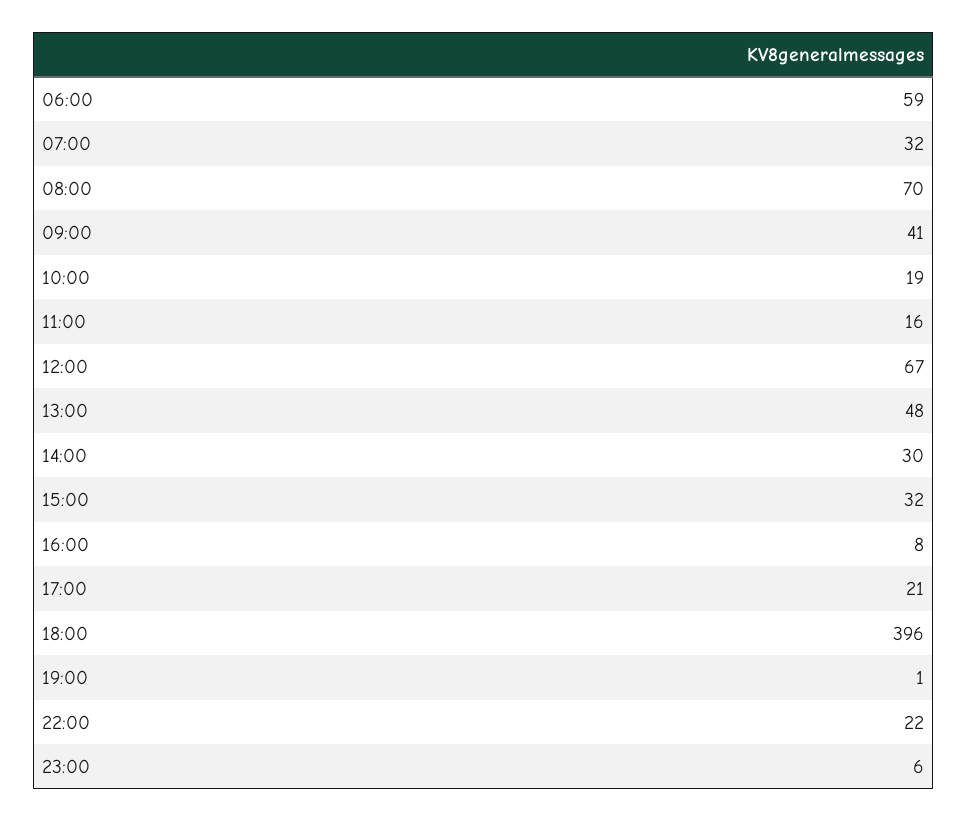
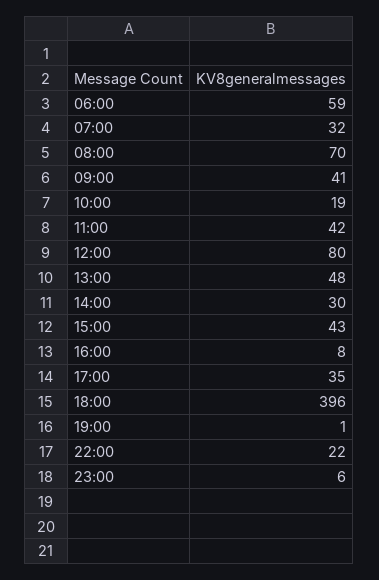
  {
    "06:00": 59,
    "07:00": 32,
    "08:00": 70,
    "09:00": 41,
    "10:00": 19,
-   "11:00": 16,
+   "11:00": 42,
-   "12:00": 67,
+   "12:00": 80,
    "13:00": 48,
    "14:00": 30,
-   "15:00": 32,
+   "15:00": 43,
    "16:00": 8,
-   "17:00": 21,
+   "17:00": 35,
    "18:00": 396,
    "19:00": 1,
    "22:00": 22,
    "23:00": 6
  }

